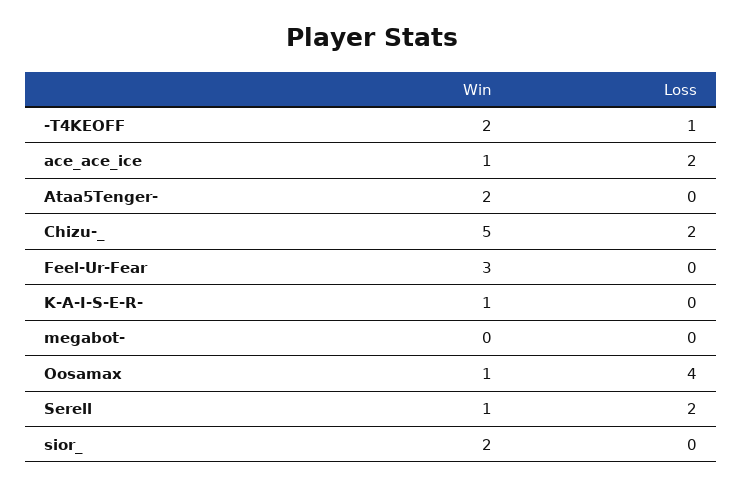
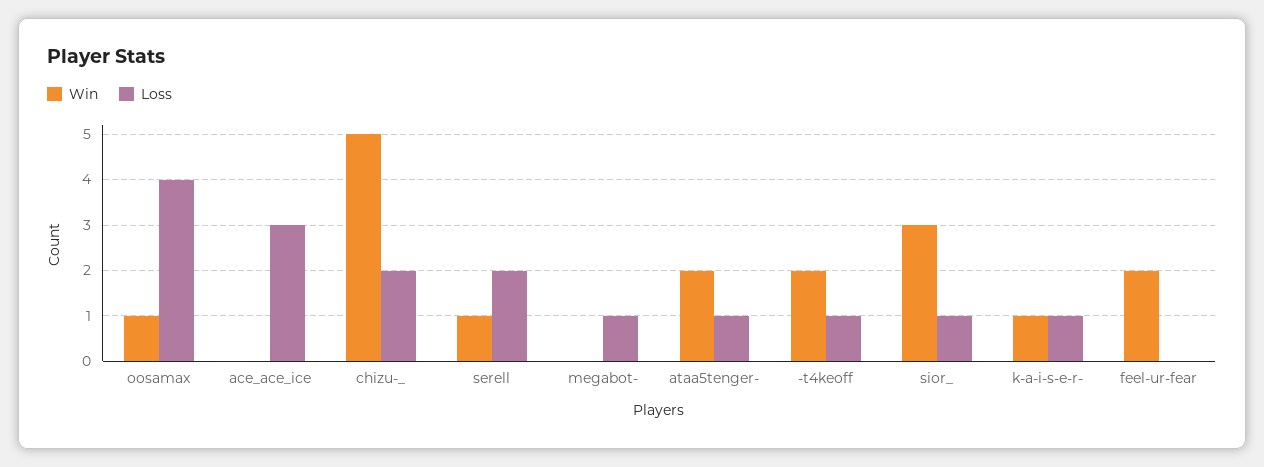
  {
    "Win": {
      "-T4KEOFF": 2,
-     "ace_ace_ice": 1,
+     "ace_ace_ice": 0,
      "Ataa5Tenger-": 2,
      "Chizu-_": 5,
-     "Feel-Ur-Fear": 3,
+     "Feel-Ur-Fear": 2,
      "K-A-I-S-E-R-": 1,
      "megabot-": 0,
      "Oosamax": 1,
      "Serell": 1,
-     "sior_": 2
+     "sior_": 3
    },
    "Loss": {
      "-T4KEOFF": 1,
-     "ace_ace_ice": 2,
+     "ace_ace_ice": 3,
-     "Ataa5Tenger-": 0,
+     "Ataa5Tenger-": 1,
      "Chizu-_": 2,
      "Feel-Ur-Fear": 0,
-     "K-A-I-S-E-R-": 0,
+     "K-A-I-S-E-R-": 1,
-     "megabot-": 0,
+     "megabot-": 1,
      "Oosamax": 4,
      "Serell": 2,
-     "sior_": 0
+     "sior_": 1
    }
  }

